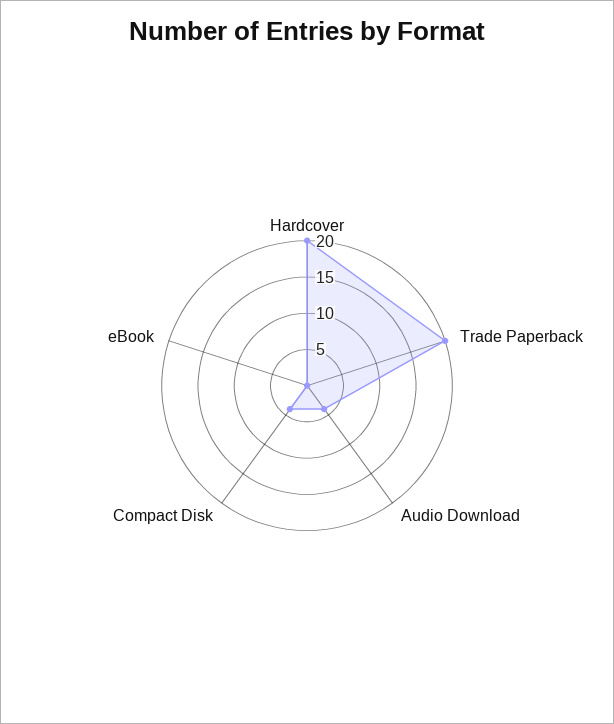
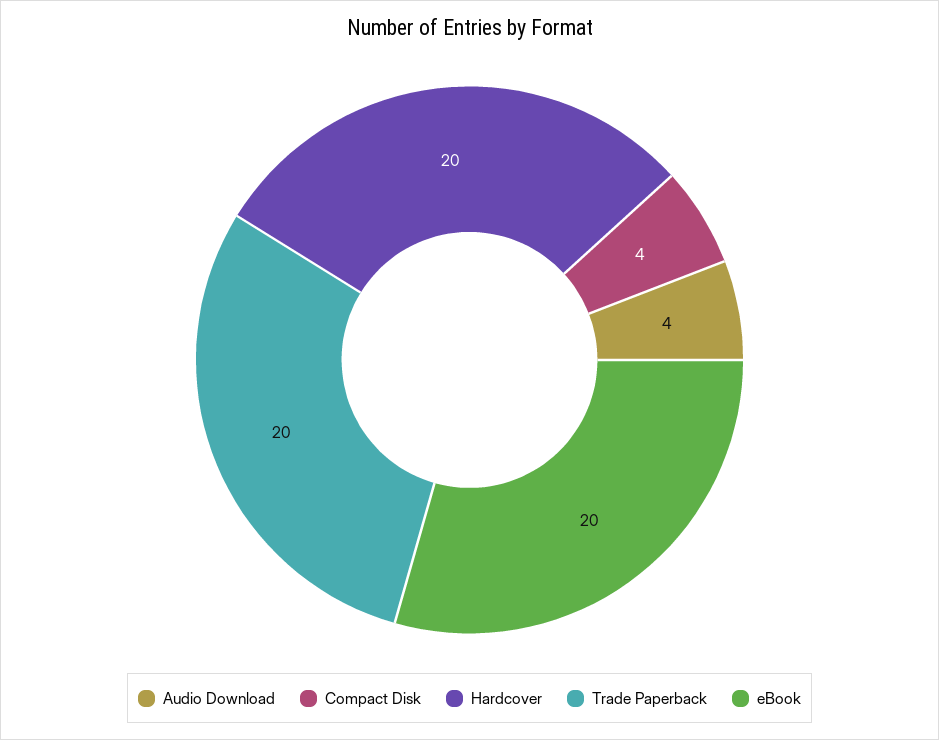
  {
    "Hardcover": 20,
    "Trade Paperback": 20,
    "Audio Download": 4,
    "Compact Disk": 4,
-   "eBook": 0
+   "eBook": 20
  }

